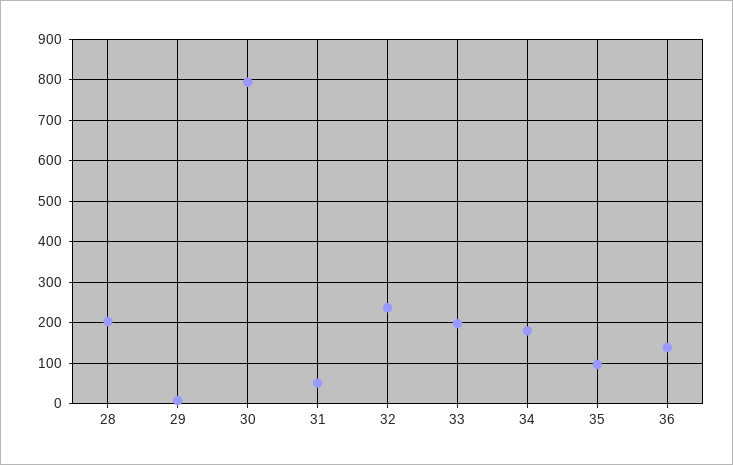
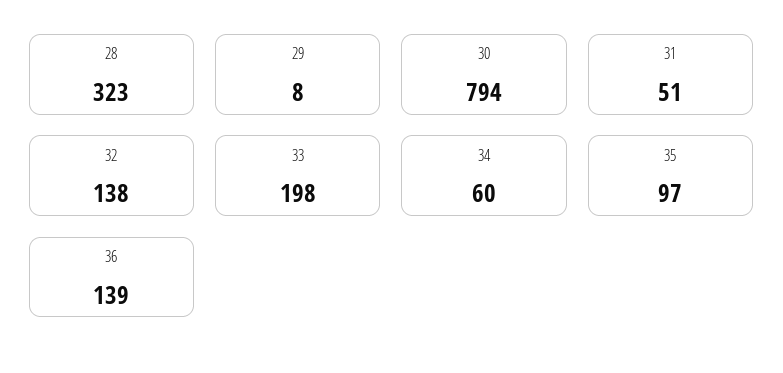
  {
-   "28": 200,
+   "28": 323,
    "29": 8,
    "30": 794,
    "31": 51,
-   "32": 240,
+   "32": 138,
    "33": 198,
-   "34": 180,
+   "34": 60,
    "35": 97,
    "36": 139
  }

